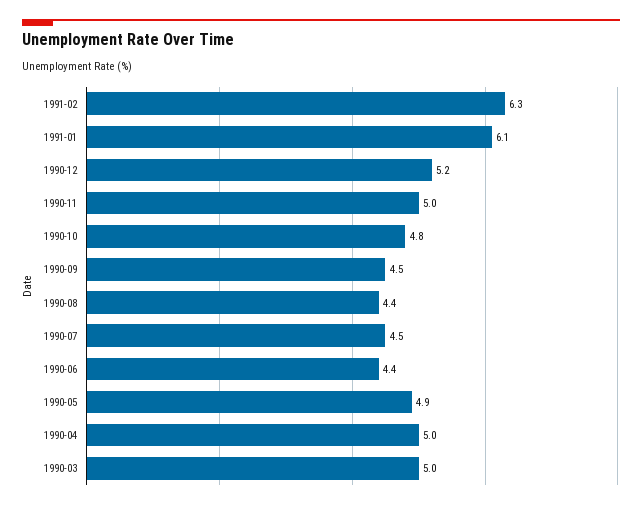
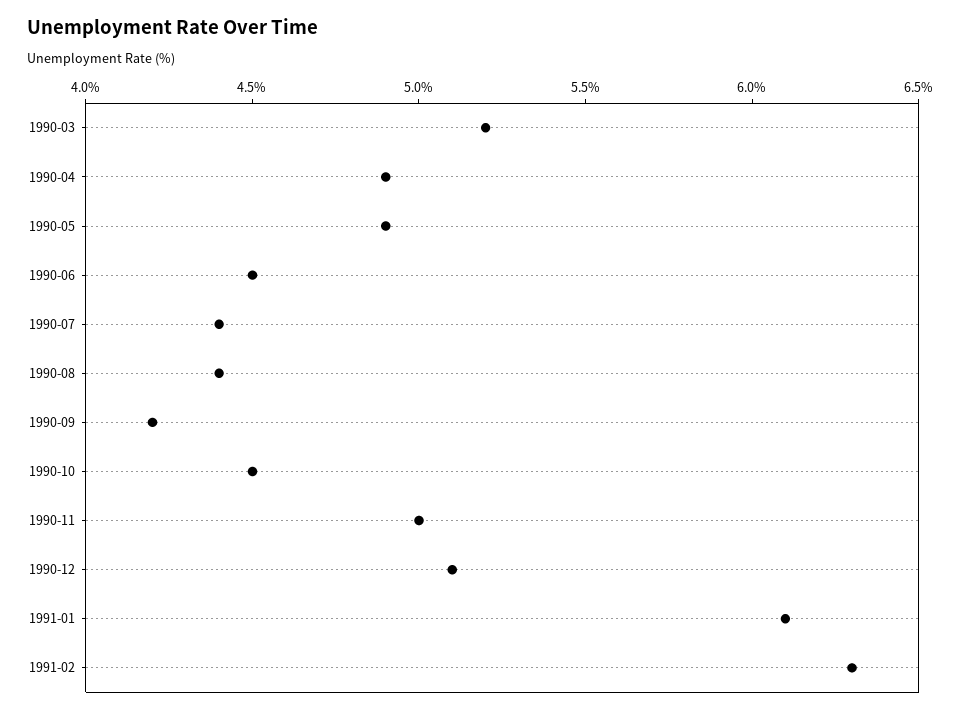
  {
    "1991-02": 6.3,
    "1991-01": 6.1,
-   "1990-12": 5.2,
+   "1990-12": 5.1,
    "1990-11": 5,
-   "1990-10": 4.8,
+   "1990-10": 4.5,
-   "1990-09": 4.5,
+   "1990-09": 4.2,
    "1990-08": 4.4,
-   "1990-07": 4.5,
+   "1990-07": 4.4,
-   "1990-06": 4.4,
+   "1990-06": 4.5,
    "1990-05": 4.9,
-   "1990-04": 5,
+   "1990-04": 4.9,
-   "1990-03": 5
+   "1990-03": 5.2
  }

